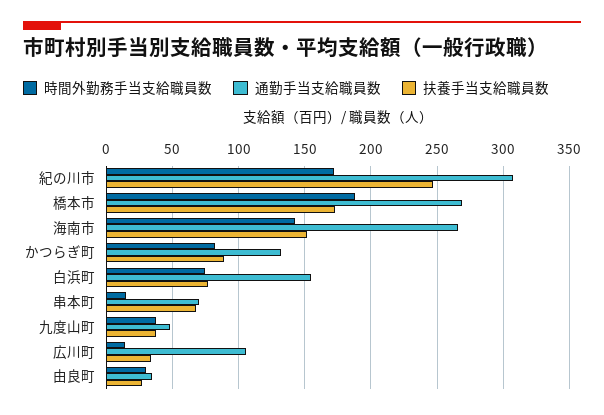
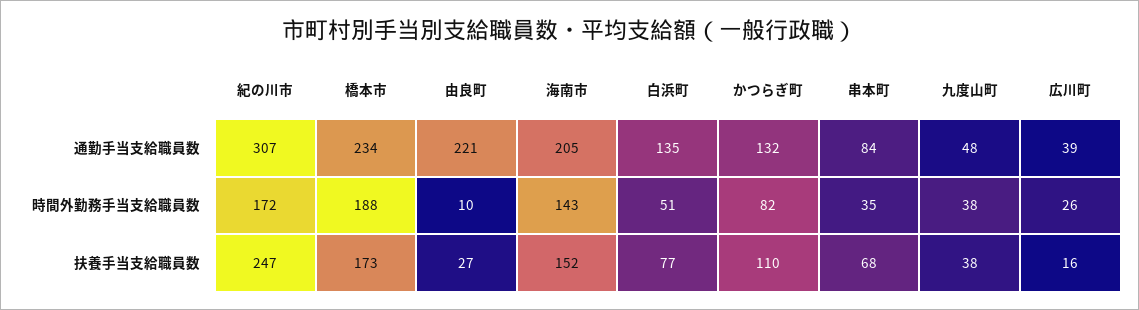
  {
    "時間外勤務手当支給職員数": {
      "紀の川市": 172,
      "橋本市": 188,
      "海南市": 143,
      "かつらぎ町": 82,
-     "白浜町": 75,
+     "白浜町": 51,
-     "串本町": 15,
+     "串本町": 35,
      "九度山町": 38,
-     "広川町": 15,
+     "広川町": 26,
-     "由良町": 30
+     "由良町": 10
    },
    "通勤手当支給職員数": {
      "紀の川市": 307,
-     "橋本市": 270,
+     "橋本市": 234,
-     "海南市": 265,
+     "海南市": 205,
      "かつらぎ町": 132,
-     "白浜町": 155,
+     "白浜町": 135,
-     "串本町": 70,
+     "串本町": 84,
      "九度山町": 48,
-     "広川町": 105,
+     "広川町": 39,
-     "由良町": 35
+     "由良町": 221
    },
    "扶養手当支給職員数": {
      "紀の川市": 247,
      "橋本市": 173,
      "海南市": 152,
-     "かつらぎ町": 90,
+     "かつらぎ町": 110,
      "白浜町": 77,
      "串本町": 68,
      "九度山町": 38,
-     "広川町": 35,
+     "広川町": 16,
      "由良町": 27
    }
  }

